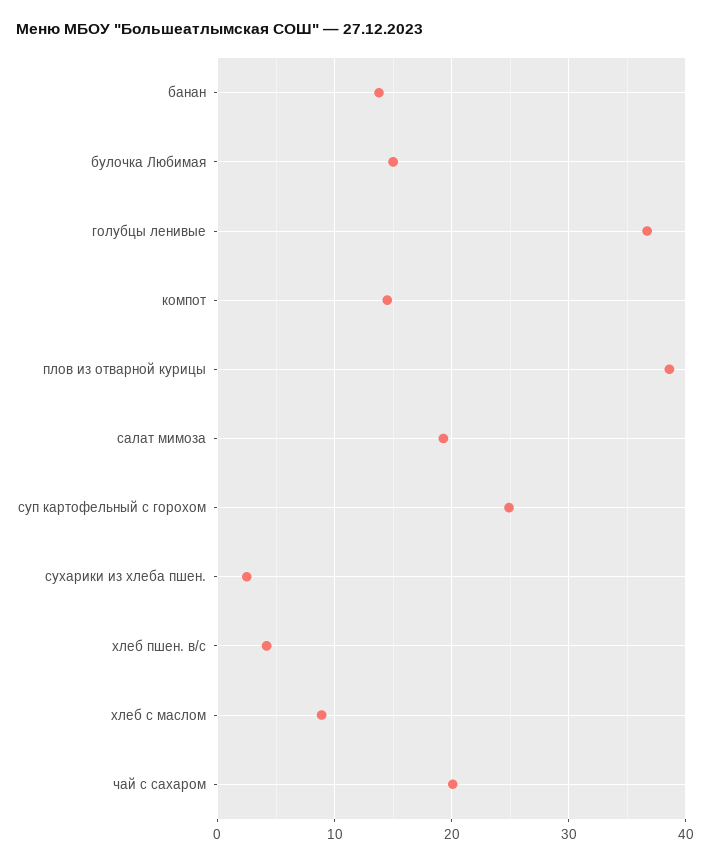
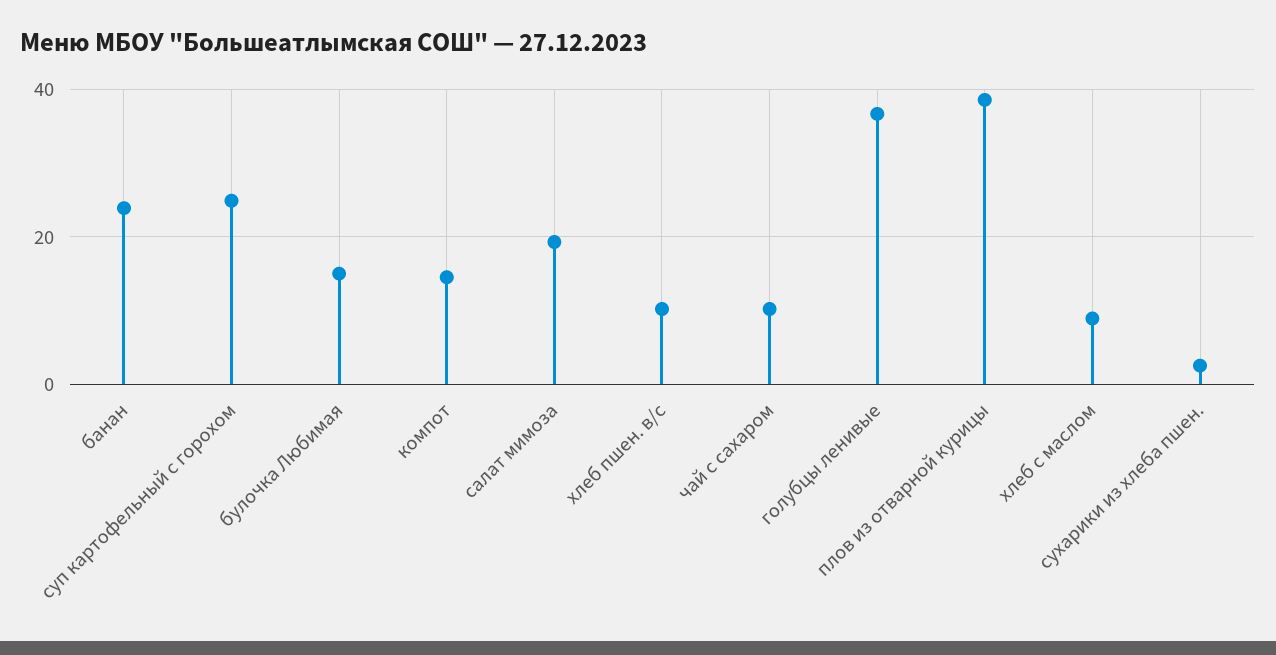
  {
-   "банан": 14,
+   "банан": 24,
    "булочка Любимая": 15,
    "голубцы ленивые": 37,
    "компот": 15,
    "плов из отварной курицы": 39,
    "салат мимоза": 19,
    "суп картофельный с горохом": 25,
    "сухарики из хлеба пшен.": 3,
-   "хлеб пшен. в/с": 4,
+   "хлеб пшен. в/с": 10,
    "хлеб с маслом": 9,
-   "чай с сахаром": 20
+   "чай с сахаром": 10
  }

